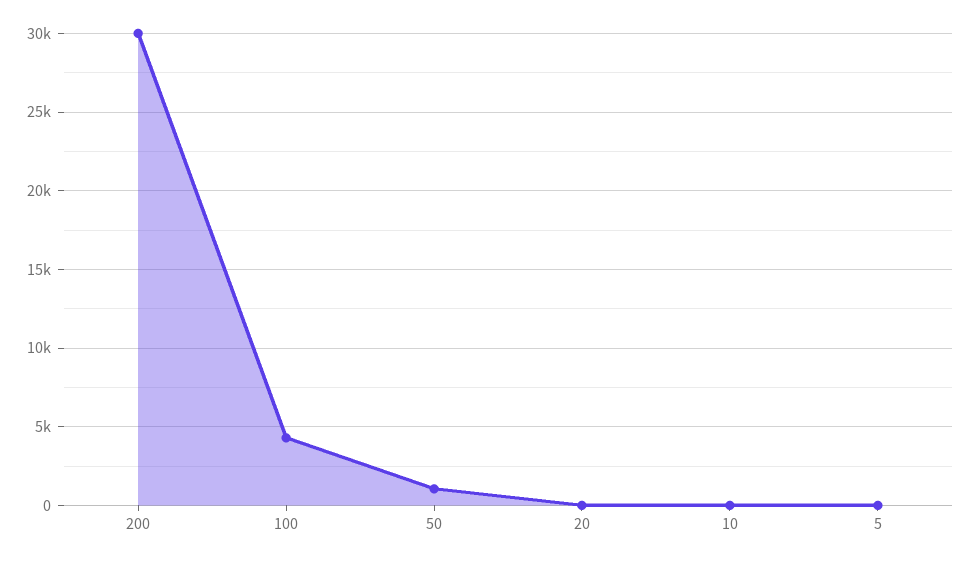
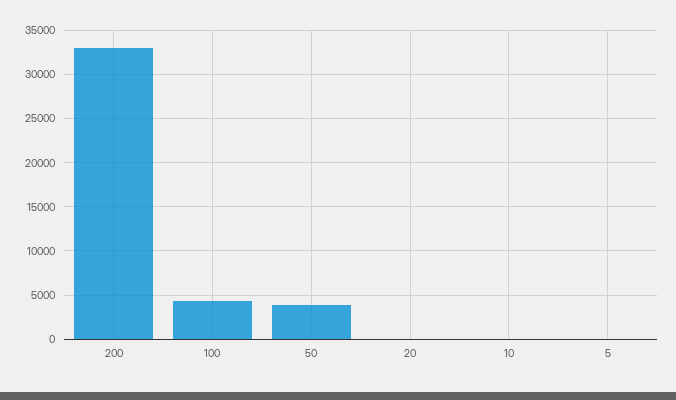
  {
-   "200": 30000,
+   "200": 33000,
    "100": 4500,
-   "50": 1000,
+   "50": 4000,
    "20": 0,
    "10": 0,
    "5": 0
  }

